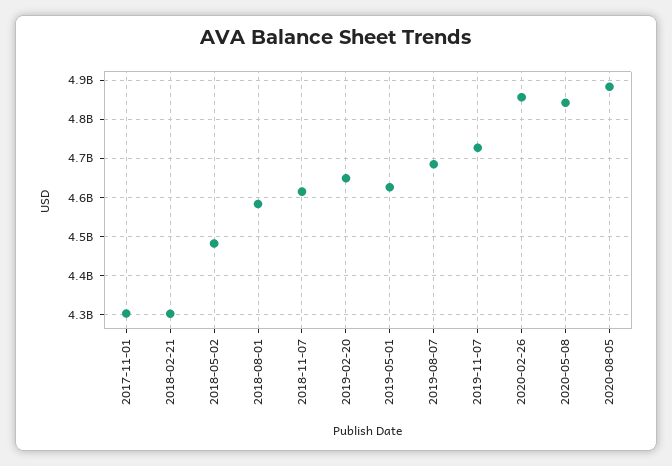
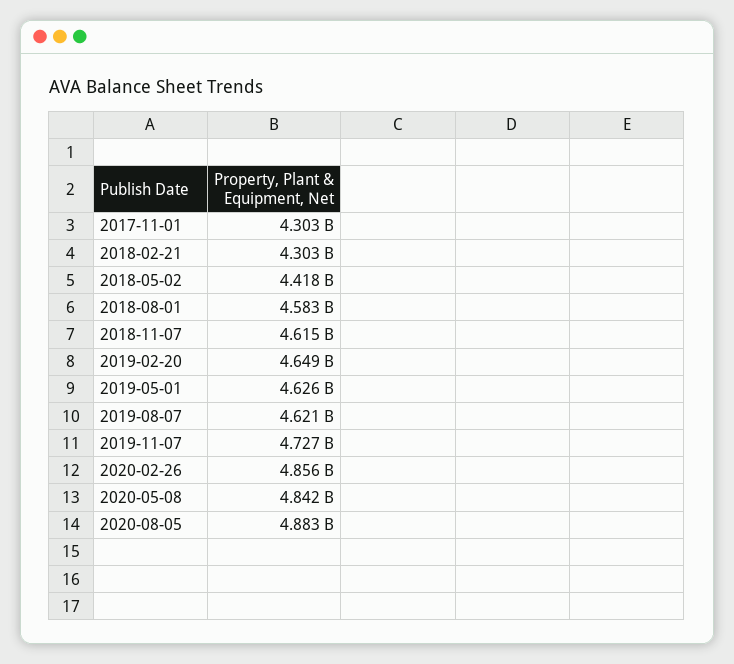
  {
    "2017-11-01": 4303000000,
    "2018-02-21": 4303000000,
-   "2018-05-02": 4480000000,
+   "2018-05-02": 4418000000,
    "2018-08-01": 4583000000,
    "2018-11-07": 4615000000,
    "2019-02-20": 4649000000,
    "2019-05-01": 4626000000,
-   "2019-08-07": 4680000000,
+   "2019-08-07": 4621000000,
    "2019-11-07": 4727000000,
    "2020-02-26": 4856000000,
    "2020-05-08": 4842000000,
    "2020-08-05": 4883000000
  }

